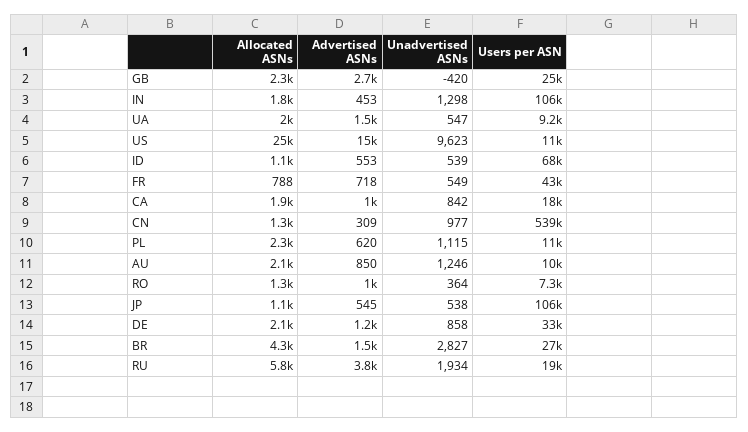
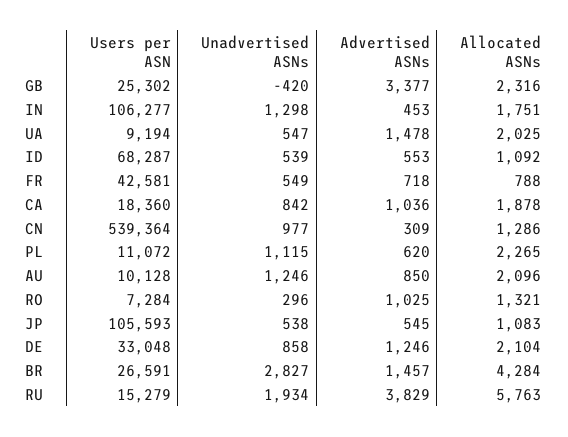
  {
    "Allocated ASNs": {
      "GB": 2316,
      "IN": 1751,
      "UA": 2025,
-     "US": 25000,
      "ID": 1092,
      "FR": 788,
      "CA": 1878,
      "CN": 1286,
      "PL": 2265,
      "AU": 2096,
      "RO": 1321,
      "JP": 1083,
      "DE": 2104,
      "BR": 4284,
      "RU": 5763
    },
    "Advertised ASNs": {
-     "GB": 2700,
+     "GB": 3377,
      "IN": 453,
      "UA": 1478,
-     "US": 15000,
      "ID": 553,
      "FR": 718,
      "CA": 1036,
      "CN": 309,
      "PL": 620,
      "AU": 850,
      "RO": 1025,
      "JP": 545,
      "DE": 1246,
      "BR": 1457,
      "RU": 3829
    },
    "Unadvertised ASNs": {
      "GB": -420,
      "IN": 1298,
      "UA": 547,
-     "US": 9623,
      "ID": 539,
      "FR": 549,
      "CA": 842,
      "CN": 977,
      "PL": 1115,
      "AU": 1246,
-     "RO": 364,
+     "RO": 296,
      "JP": 538,
      "DE": 858,
      "BR": 2827,
      "RU": 1934
    },
    "Users per ASN": {
      "GB": 25302,
      "IN": 106277,
      "UA": 9194,
-     "US": 11000,
      "ID": 68287,
      "FR": 42581,
      "CA": 18360,
      "CN": 539364,
      "PL": 11072,
      "AU": 10128,
      "RO": 7284,
      "JP": 105593,
      "DE": 33048,
      "BR": 26591,
-     "RU": 19000
+     "RU": 15279
    }
  }

